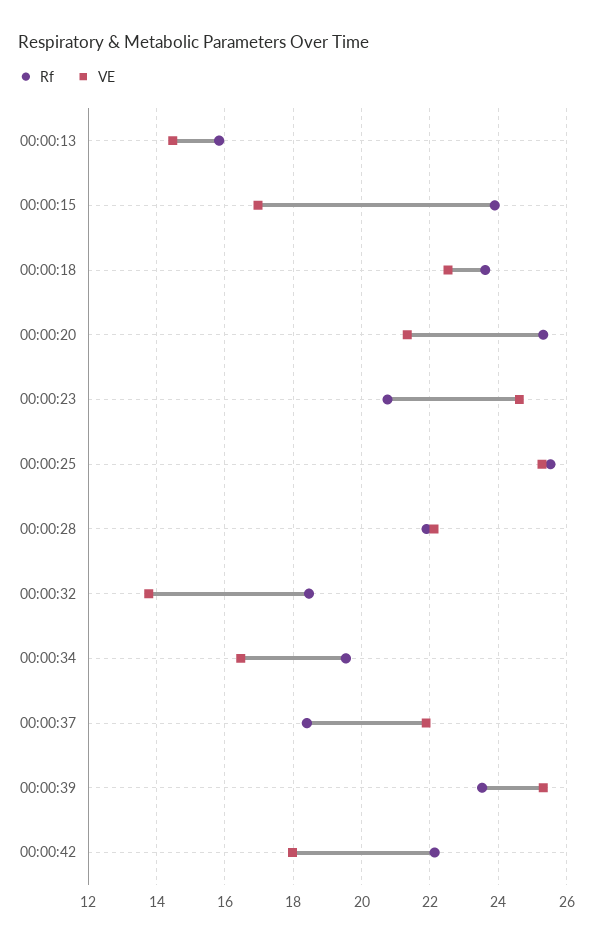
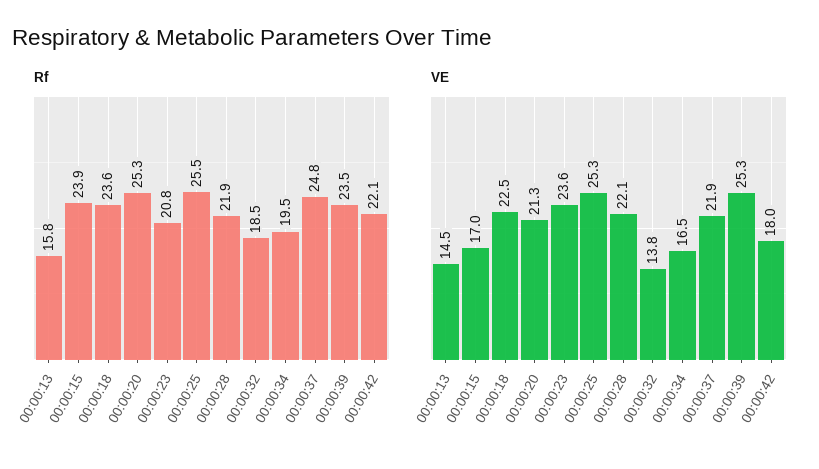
  {
    "Rf": {
      "00:00:13": 15.8,
      "00:00:15": 23.9,
      "00:00:18": 23.6,
      "00:00:20": 25.3,
      "00:00:23": 20.8,
      "00:00:25": 25.5,
      "00:00:28": 21.9,
      "00:00:32": 18.5,
      "00:00:34": 19.5,
-     "00:00:37": 18.4,
+     "00:00:37": 24.8,
      "00:00:39": 23.5,
      "00:00:42": 22.1
    },
    "VE": {
      "00:00:13": 14.5,
      "00:00:15": 17,
      "00:00:18": 22.5,
      "00:00:20": 21.3,
-     "00:00:23": 24.6,
+     "00:00:23": 23.6,
      "00:00:25": 25.3,
      "00:00:28": 22.1,
      "00:00:32": 13.8,
      "00:00:34": 16.5,
      "00:00:37": 21.9,
      "00:00:39": 25.3,
      "00:00:42": 18
    }
  }

